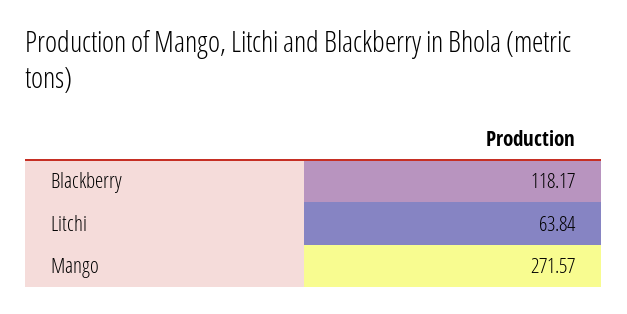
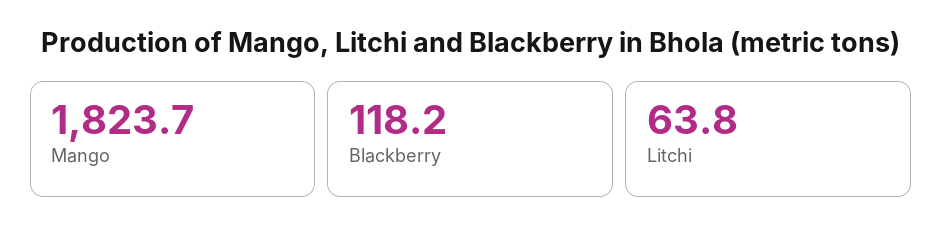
  {
    "Blackberry": 118.17,
    "Litchi": 63.84,
-   "Mango": 271.57
+   "Mango": 1823.7
  }

